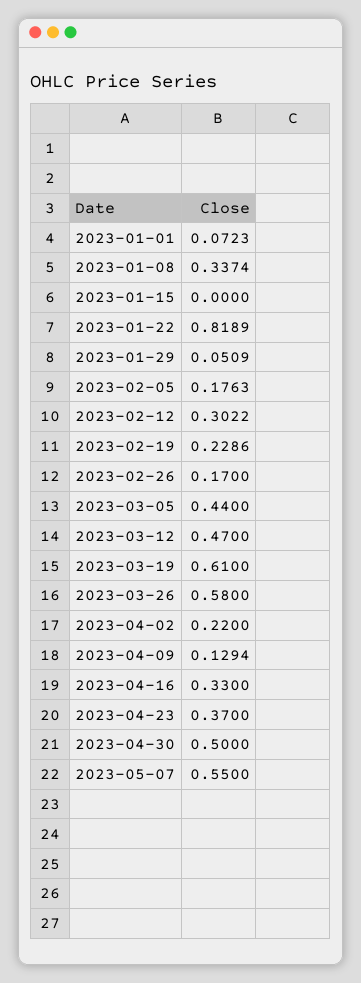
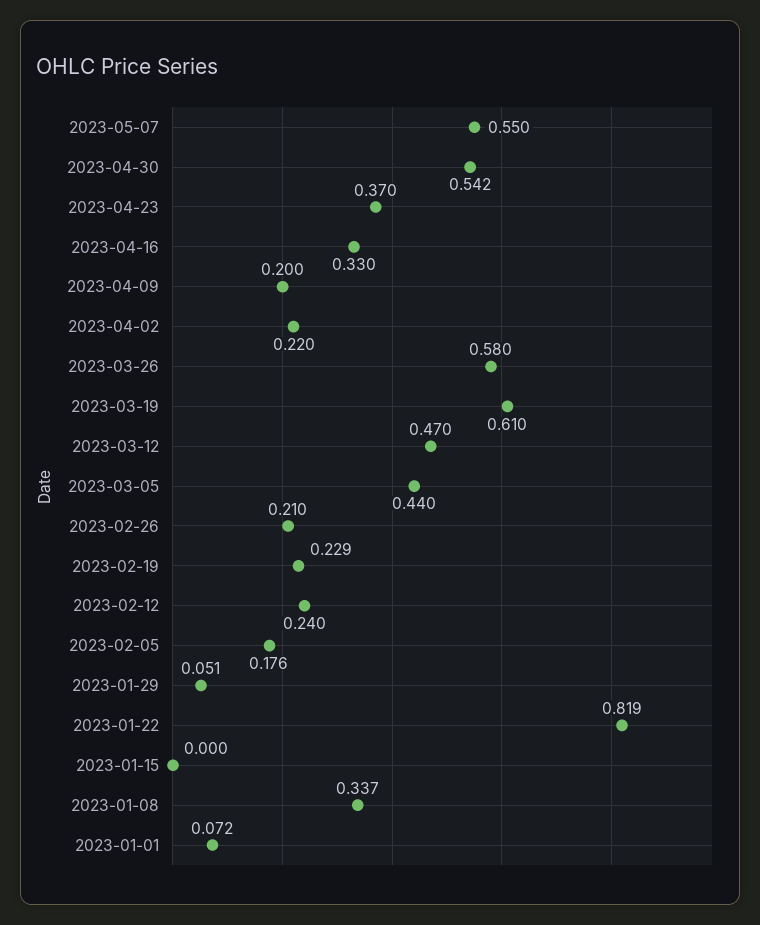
  {
    "2023-01-01": 0.0723,
    "2023-01-08": 0.3374,
    "2023-01-15": 0,
    "2023-01-22": 0.8189,
    "2023-01-29": 0.0509,
    "2023-02-05": 0.1763,
-   "2023-02-12": 0.3022,
+   "2023-02-12": 0.24,
    "2023-02-19": 0.2286,
-   "2023-02-26": 0.17,
+   "2023-02-26": 0.21,
    "2023-03-05": 0.44,
    "2023-03-12": 0.47,
    "2023-03-19": 0.61,
    "2023-03-26": 0.58,
    "2023-04-02": 0.22,
-   "2023-04-09": 0.1294,
+   "2023-04-09": 0.2,
    "2023-04-16": 0.33,
    "2023-04-23": 0.37,
-   "2023-04-30": 0.5,
+   "2023-04-30": 0.542,
    "2023-05-07": 0.55
  }

